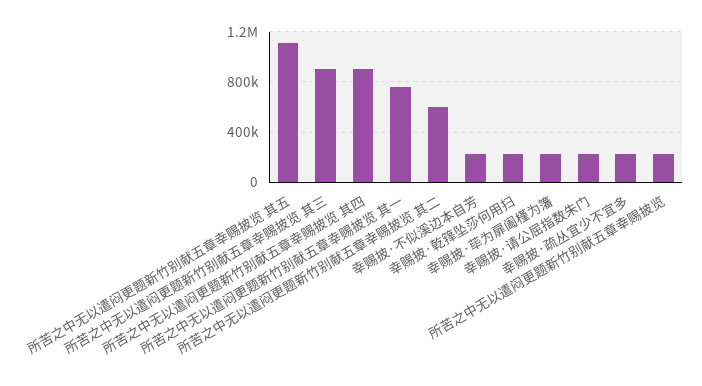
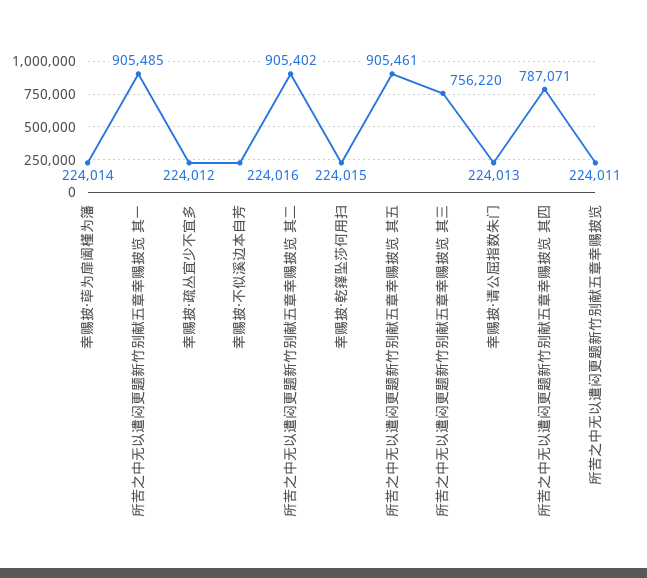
  {
-   "所苦之中无以遣闷更题新竹别献五章幸赐披览 其五": 1100000,
+   "所苦之中无以遣闷更题新竹别献五章幸赐披览 其五": 905461,
-   "所苦之中无以遣闷更题新竹别献五章幸赐披览 其三": 900000,
+   "所苦之中无以遣闷更题新竹别献五章幸赐披览 其三": 756220,
-   "所苦之中无以遣闷更题新竹别献五章幸赐披览 其四": 900000,
+   "所苦之中无以遣闷更题新竹别献五章幸赐披览 其四": 787071,
-   "所苦之中无以遣闷更题新竹别献五章幸赐披览 其一": 750000,
+   "所苦之中无以遣闷更题新竹别献五章幸赐披览 其一": 905485,
-   "所苦之中无以遣闷更题新竹别献五章幸赐披览 其二": 600000,
+   "所苦之中无以遣闷更题新竹别献五章幸赐披览 其二": 905402,
    "幸赐披·不似溪边本自芳": 224016,
    "幸赐披·乾箨坠莎何用扫": 224015,
    "幸赐披·荜为扉阖槿为籓": 224014,
    "幸赐披·请公屈指数朱门": 224013,
    "幸赐披·疏丛宜少不宜多": 224012,
    "所苦之中无以遣闷更题新竹别献五章幸赐披览": 224011
  }

